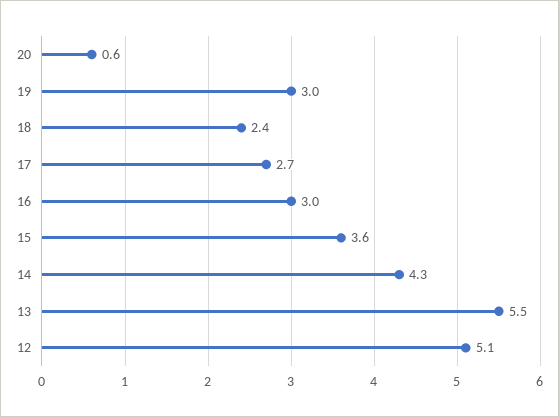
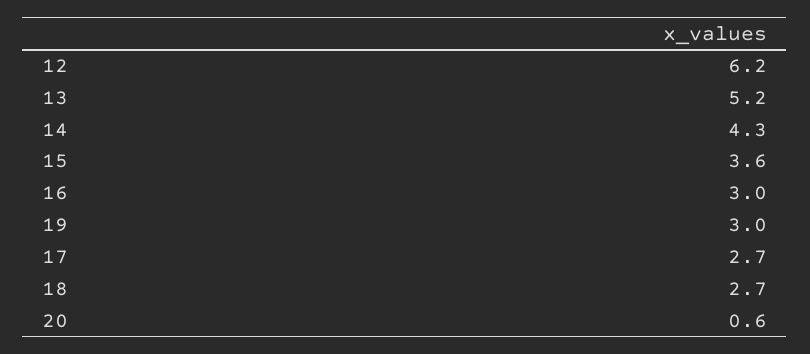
  {
    "20": 0.6,
    "19": 3,
-   "18": 2.4,
+   "18": 2.7,
    "17": 2.7,
    "16": 3,
    "15": 3.6,
    "14": 4.3,
-   "13": 5.5,
+   "13": 5.2,
-   "12": 5.1
+   "12": 6.2
  }

